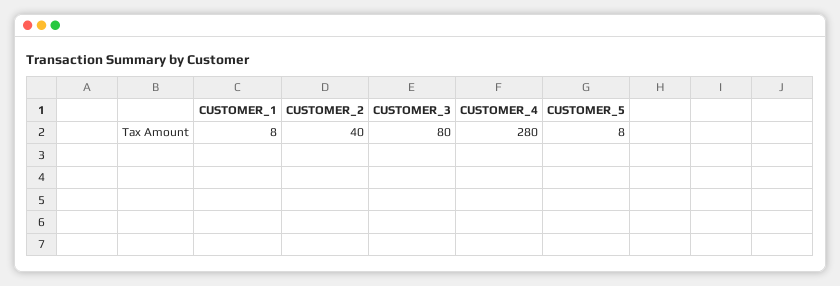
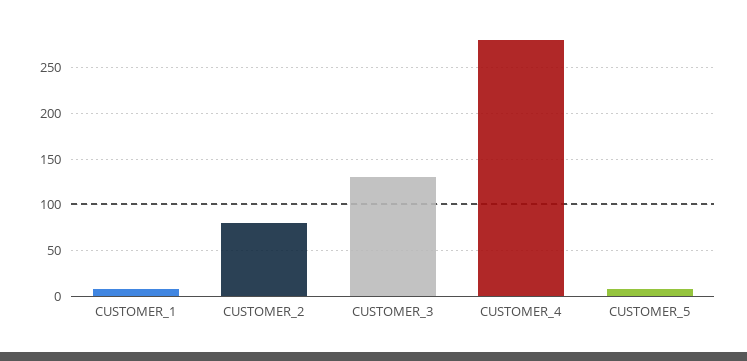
  {
    "CUSTOMER_1": 8,
-   "CUSTOMER_2": 40,
+   "CUSTOMER_2": 80,
-   "CUSTOMER_3": 80,
+   "CUSTOMER_3": 130,
    "CUSTOMER_4": 280,
    "CUSTOMER_5": 8
  }

